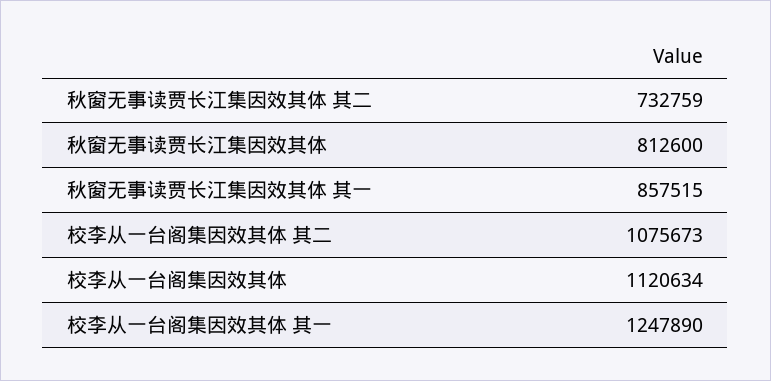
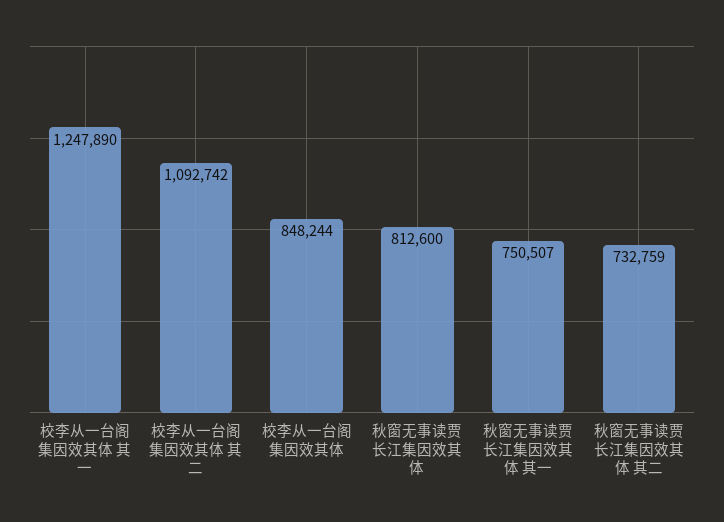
  {
    "秋窗无事读贾长江集因效其体 其二": 732759,
    "秋窗无事读贾长江集因效其体": 812600,
-   "秋窗无事读贾长江集因效其体 其一": 857515,
+   "秋窗无事读贾长江集因效其体 其一": 750507,
-   "校李从一台阁集因效其体 其二": 1075673,
+   "校李从一台阁集因效其体 其二": 1092742,
-   "校李从一台阁集因效其体": 1120634,
+   "校李从一台阁集因效其体": 848244,
    "校李从一台阁集因效其体 其一": 1247890
  }

